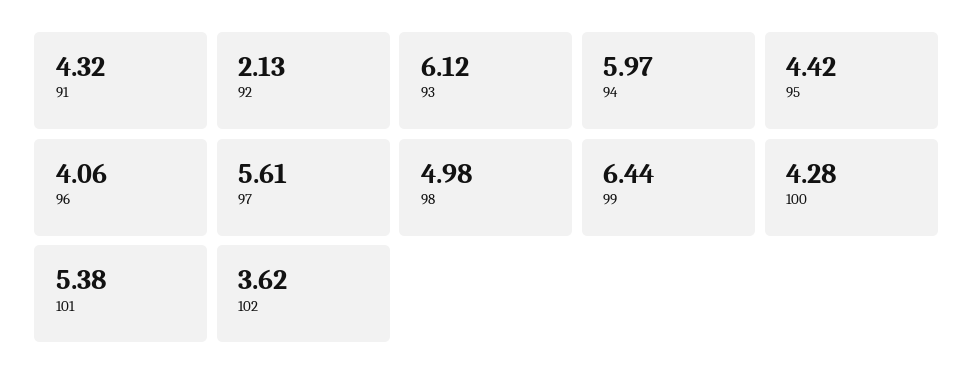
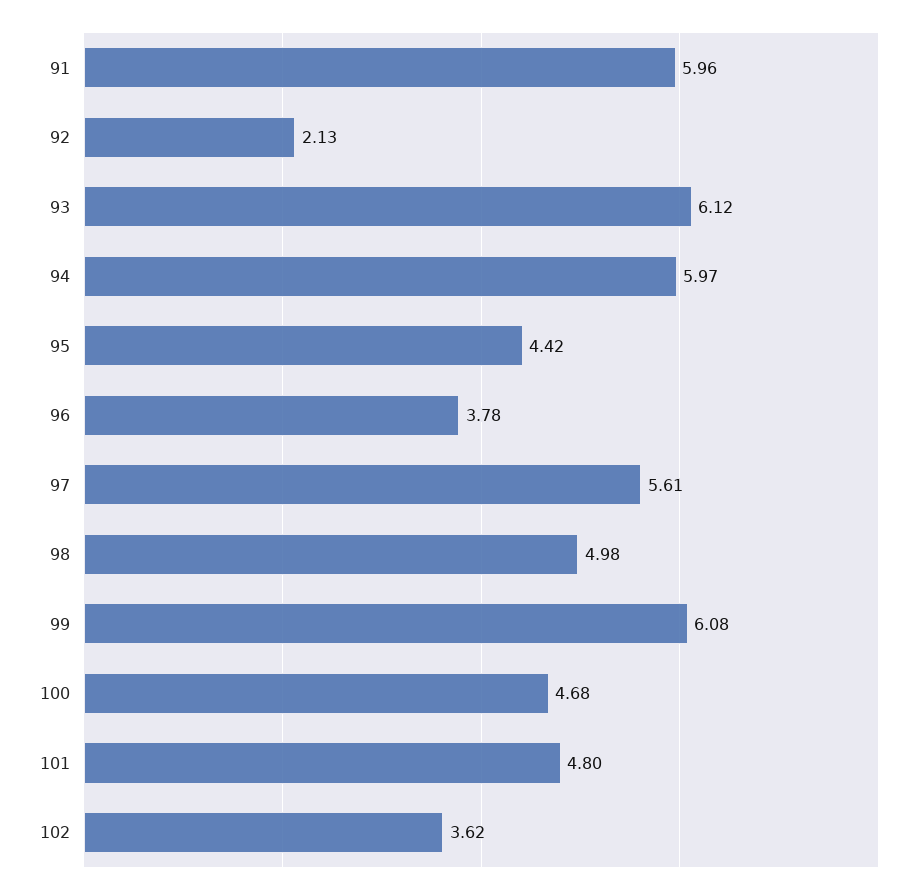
  {
-   "91": 4.32,
+   "91": 5.96,
    "92": 2.13,
    "93": 6.12,
    "94": 5.97,
    "95": 4.42,
-   "96": 4.06,
+   "96": 3.78,
    "97": 5.61,
    "98": 4.98,
-   "99": 6.44,
+   "99": 6.08,
-   "100": 4.28,
+   "100": 4.68,
-   "101": 5.38,
+   "101": 4.8,
    "102": 3.62
  }

